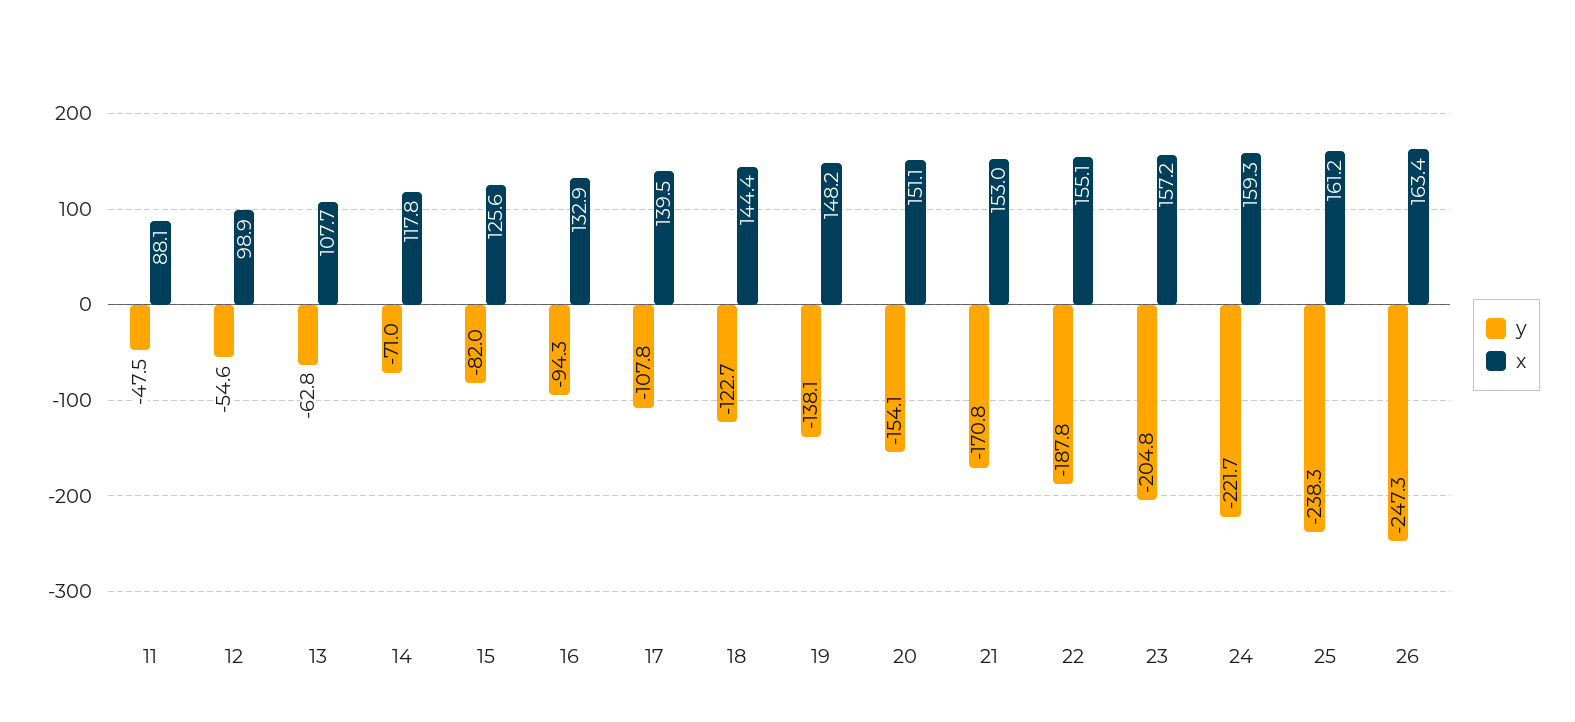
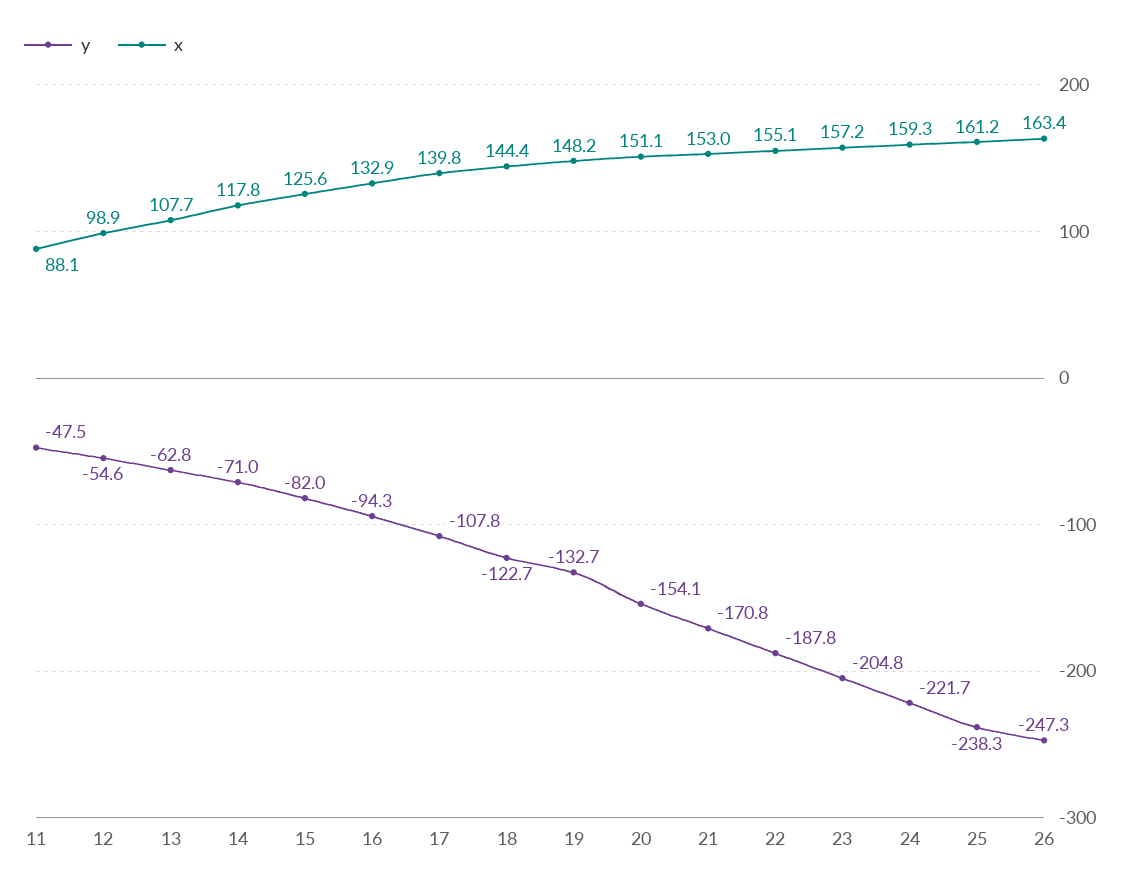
  {
    "y": {
      "11": -47.5,
      "12": -54.6,
      "13": -62.8,
      "14": -71,
      "15": -82,
      "16": -94.3,
      "17": -107.8,
      "18": -122.7,
-     "19": -138.1,
+     "19": -132.7,
      "20": -154.1,
      "21": -170.8,
      "22": -187.8,
      "23": -204.8,
      "24": -221.7,
      "25": -238.3,
      "26": -247.3
    },
    "x": {
      "11": 88.1,
      "12": 98.9,
      "13": 107.7,
      "14": 117.8,
      "15": 125.6,
      "16": 132.9,
-     "17": 139.5,
+     "17": 139.8,
      "18": 144.4,
      "19": 148.2,
      "20": 151.1,
      "21": 153,
      "22": 155.1,
      "23": 157.2,
      "24": 159.3,
      "25": 161.2,
      "26": 163.4
    }
  }

